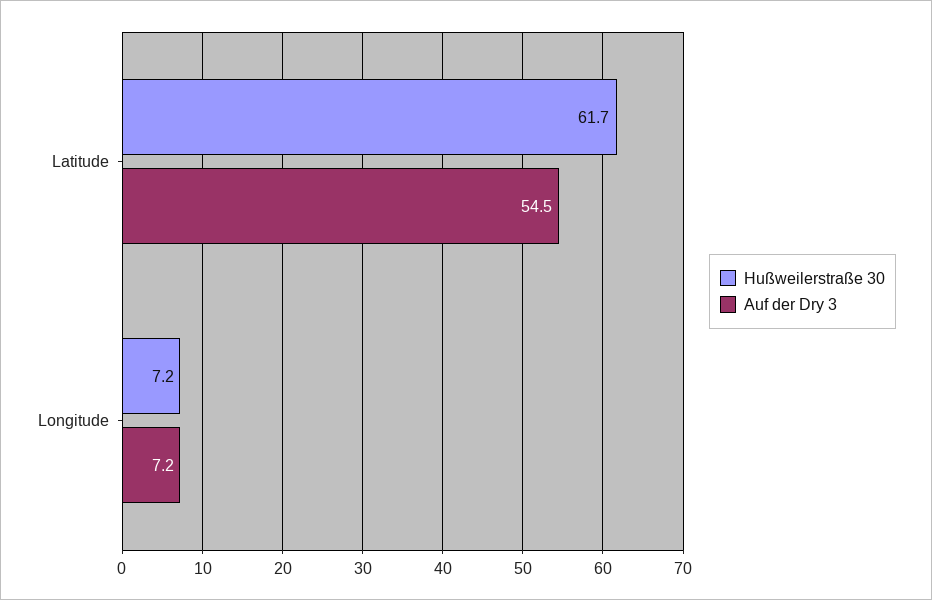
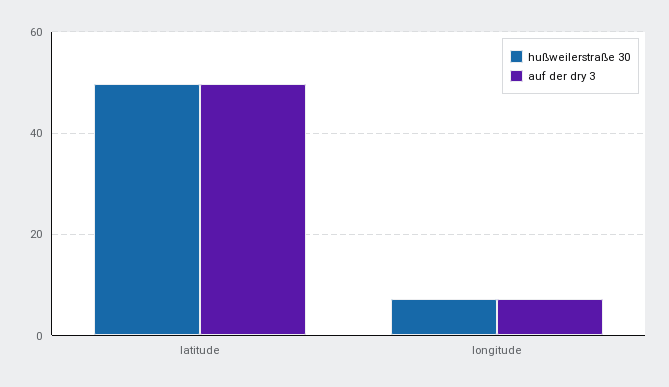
  {
    "Hußweilerstraße 30": {
-     "Latitude": 61.7,
+     "Latitude": 50,
      "Longitude": 7.2
    },
    "Auf der Dry 3": {
-     "Latitude": 54.5,
+     "Latitude": 50,
      "Longitude": 7.2
    }
  }

